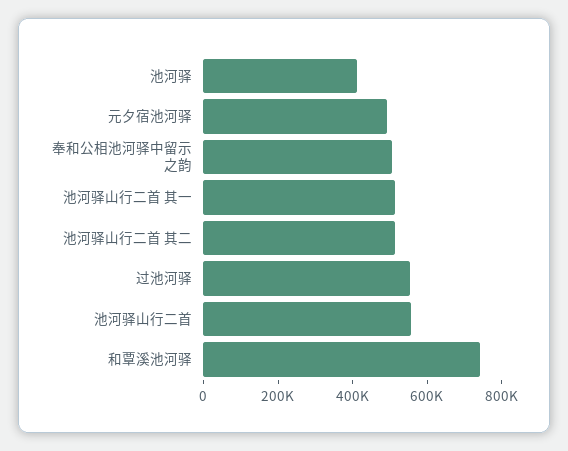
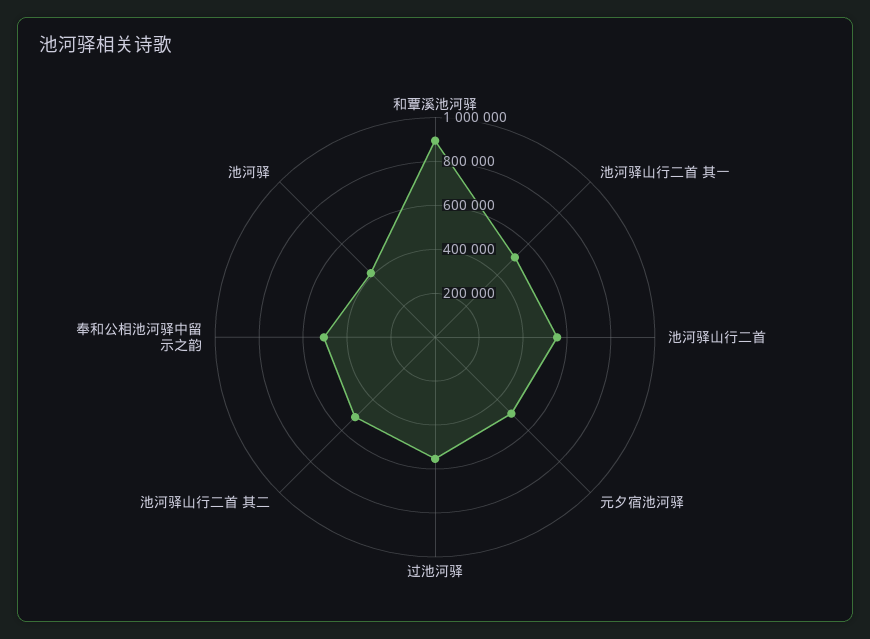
  {
    "池河驿": 400000,
    "元夕宿池河驿": 500000,
    "奉和公相池河驿中留示之韵": 500000,
    "池河驿山行二首 其一": 500000,
    "池河驿山行二首 其二": 500000,
    "过池河驿": 550000,
    "池河驿山行二首": 550000,
-   "和覃溪池河驿": 750000
+   "和覃溪池河驿": 900000
  }

